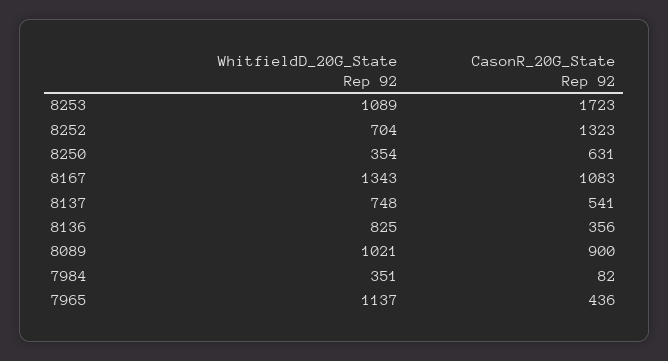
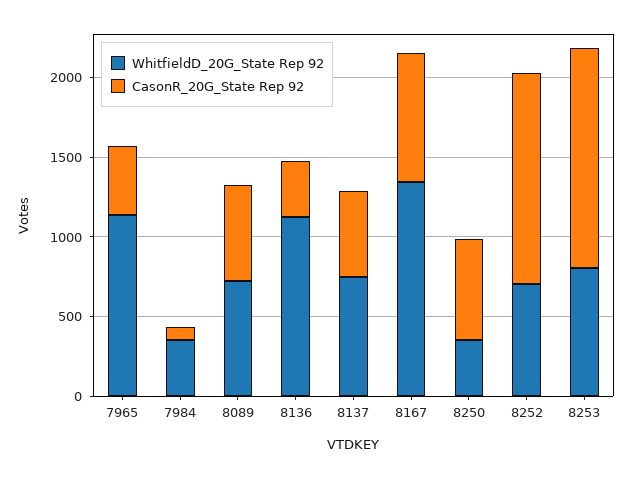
  {
    "WhitfieldD_20G_State Rep 92": {
-     "8253": 1089,
+     "8253": 800,
      "8252": 704,
      "8250": 354,
      "8167": 1343,
      "8137": 748,
-     "8136": 825,
+     "8136": 1100,
-     "8089": 1021,
+     "8089": 700,
      "7984": 351,
      "7965": 1137
    },
    "CasonR_20G_State Rep 92": {
-     "8253": 1723,
+     "8253": 1400,
      "8252": 1323,
      "8250": 631,
-     "8167": 1083,
+     "8167": 800,
      "8137": 541,
      "8136": 356,
-     "8089": 900,
+     "8089": 600,
      "7984": 82,
      "7965": 436
    }
  }

